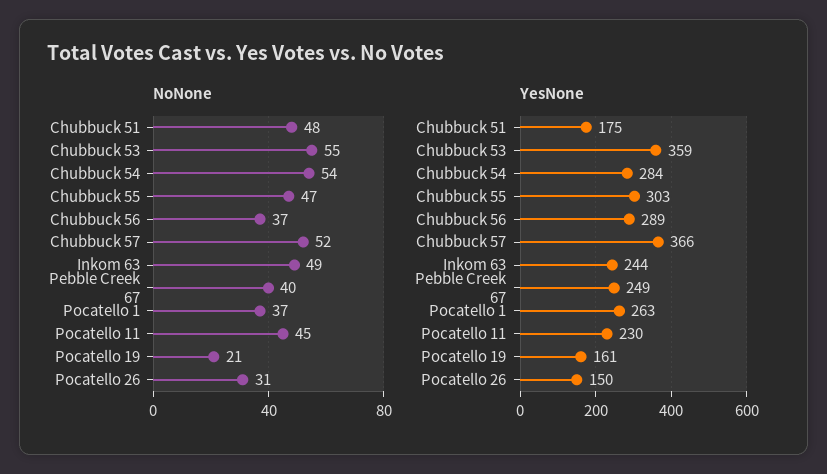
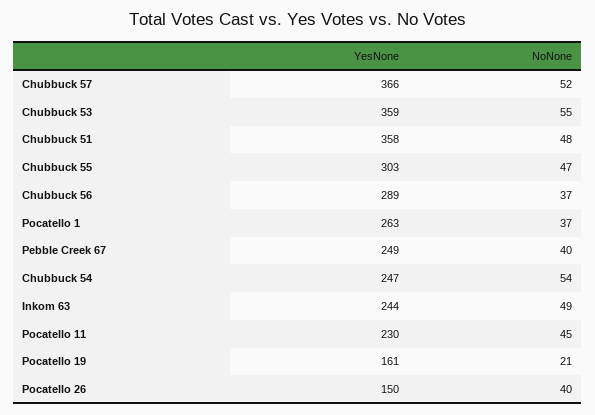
  {
    "NoNone": {
      "Chubbuck 51": 48,
      "Chubbuck 53": 55,
      "Chubbuck 54": 54,
      "Chubbuck 55": 47,
      "Chubbuck 56": 37,
      "Chubbuck 57": 52,
      "Inkom 63": 49,
      "Pebble Creek 67": 40,
      "Pocatello 1": 37,
      "Pocatello 11": 45,
      "Pocatello 19": 21,
-     "Pocatello 26": 31
+     "Pocatello 26": 40
    },
    "YesNone": {
-     "Chubbuck 51": 175,
+     "Chubbuck 51": 358,
      "Chubbuck 53": 359,
-     "Chubbuck 54": 284,
+     "Chubbuck 54": 247,
      "Chubbuck 55": 303,
      "Chubbuck 56": 289,
      "Chubbuck 57": 366,
      "Inkom 63": 244,
      "Pebble Creek 67": 249,
      "Pocatello 1": 263,
      "Pocatello 11": 230,
      "Pocatello 19": 161,
      "Pocatello 26": 150
    }
  }

